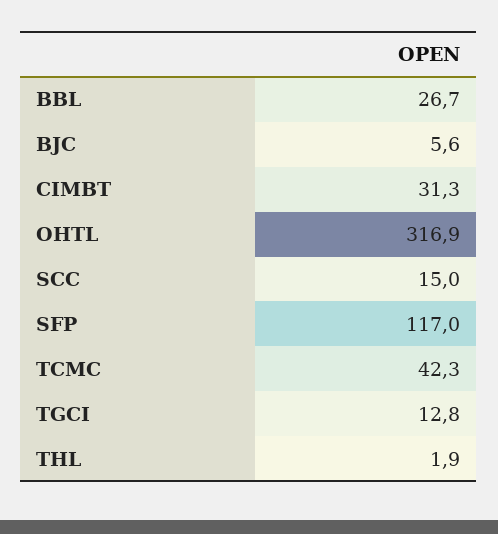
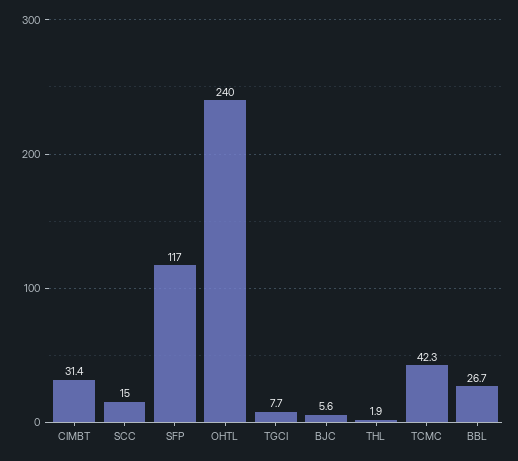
  {
    "BBL": 26.7,
    "BJC": 5.6,
-   "CIMBT": 31.3,
+   "CIMBT": 31.4,
-   "OHTL": 316.9,
+   "OHTL": 240,
    "SCC": 15,
    "SFP": 117,
    "TCMC": 42.3,
-   "TGCI": 12.8,
+   "TGCI": 7.7,
    "THL": 1.9
  }

